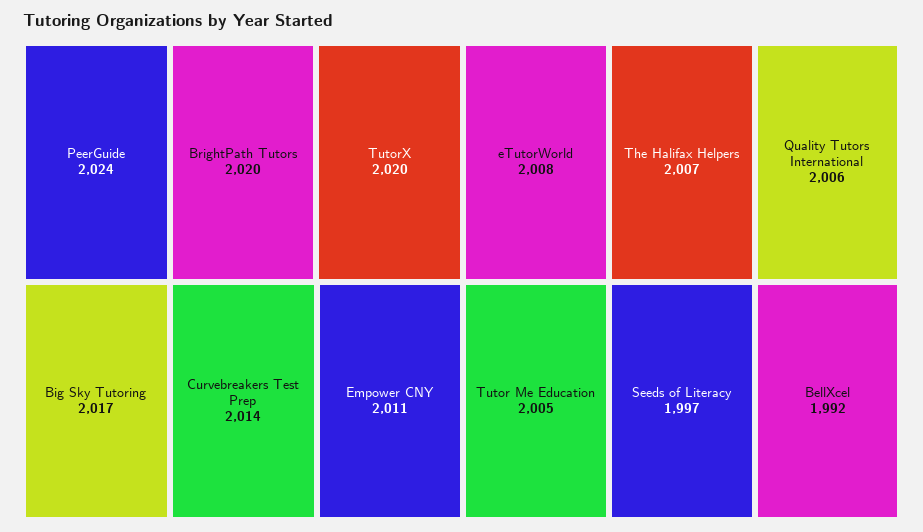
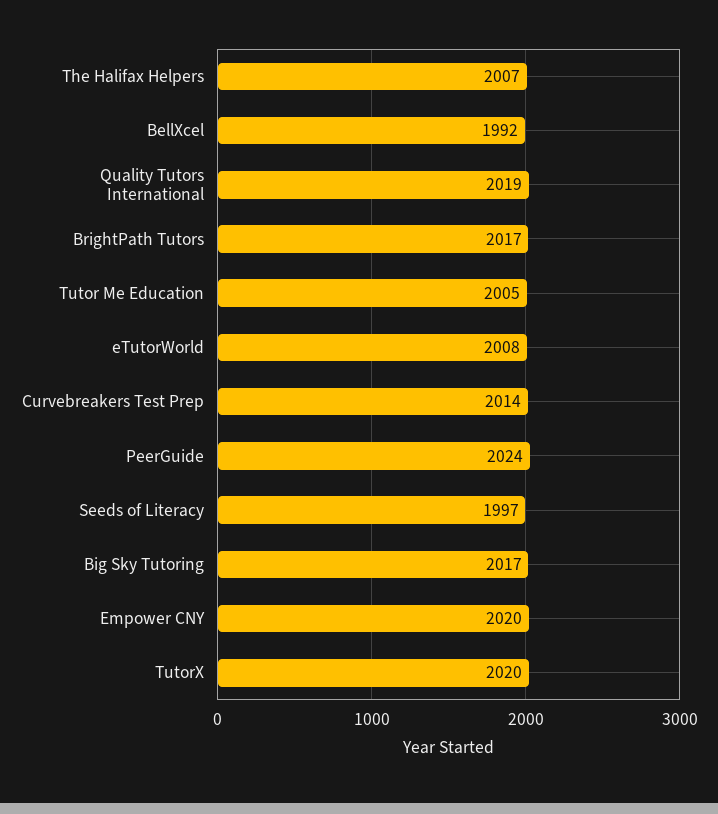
  {
    "PeerGuide": 2024,
-   "BrightPath Tutors": 2020,
+   "BrightPath Tutors": 2017,
    "TutorX": 2020,
    "Big Sky Tutoring": 2017,
    "Curvebreakers Test Prep": 2014,
-   "Empower CNY": 2011,
+   "Empower CNY": 2020,
    "eTutorWorld": 2008,
    "The Halifax Helpers": 2007,
-   "Quality Tutors International": 2006,
+   "Quality Tutors International": 2019,
    "Tutor Me Education": 2005,
    "Seeds of Literacy": 1997,
    "BellXcel": 1992
  }

